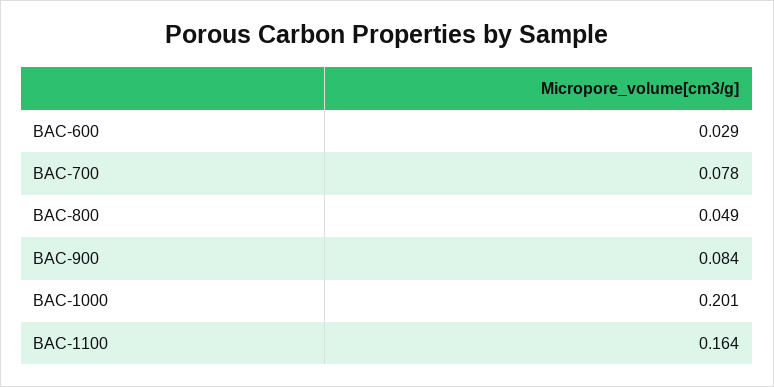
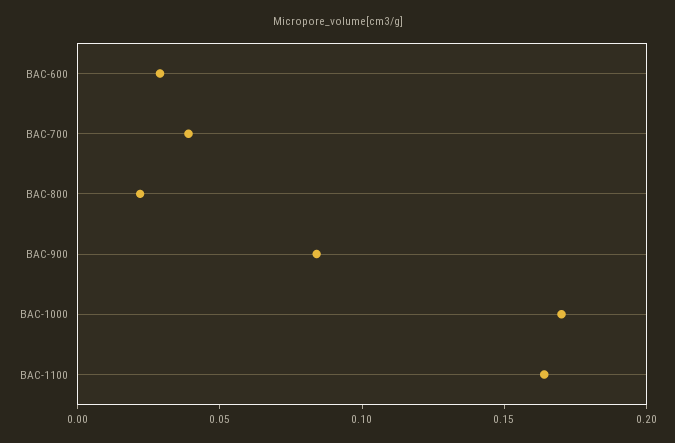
  {
    "BAC-600": 0.029,
-   "BAC-700": 0.078,
+   "BAC-700": 0.04,
-   "BAC-800": 0.049,
+   "BAC-800": 0.02,
    "BAC-900": 0.084,
-   "BAC-1000": 0.201,
+   "BAC-1000": 0.17,
    "BAC-1100": 0.164
  }

